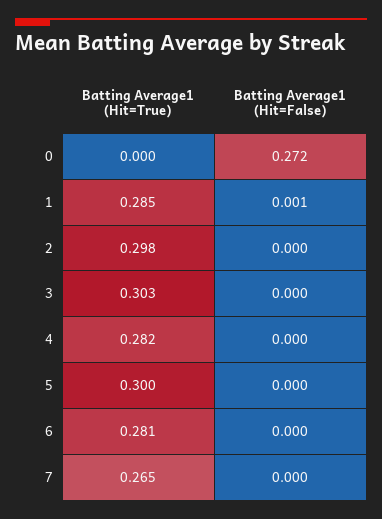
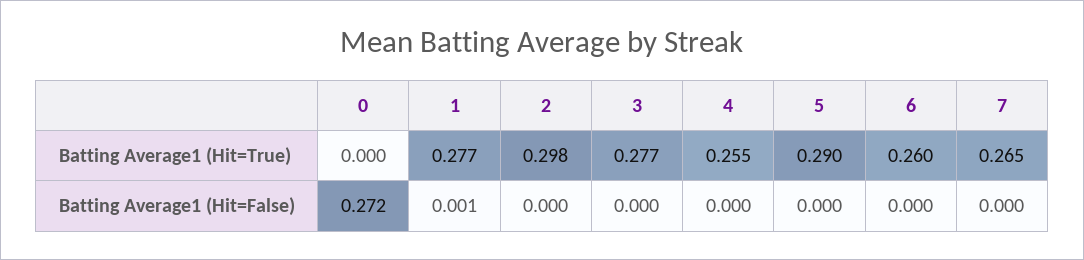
  {
    "Batting Average1 (Hit=True)": {
      "0": 0,
-     "1": 0.285,
+     "1": 0.277,
      "2": 0.298,
-     "3": 0.303,
+     "3": 0.277,
-     "4": 0.282,
+     "4": 0.255,
-     "5": 0.3,
+     "5": 0.29,
-     "6": 0.281,
+     "6": 0.26,
      "7": 0.265
    },
    "Batting Average1 (Hit=False)": {
      "0": 0.272,
      "1": 0.001,
      "2": 0,
      "3": 0,
      "4": 0,
      "5": 0,
      "6": 0,
      "7": 0
    }
  }

